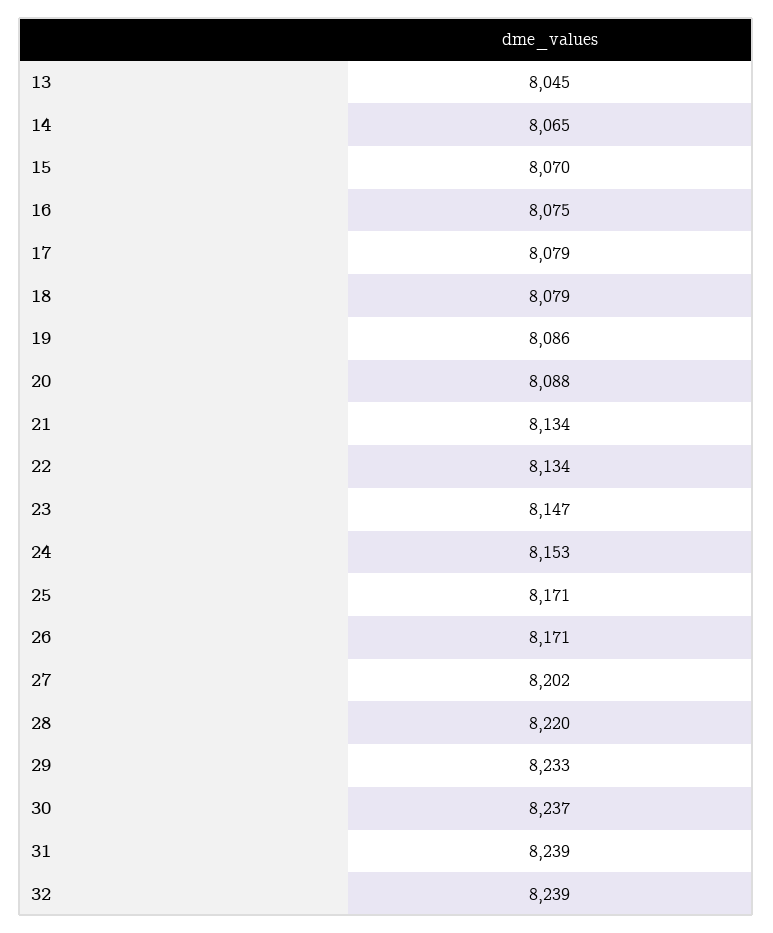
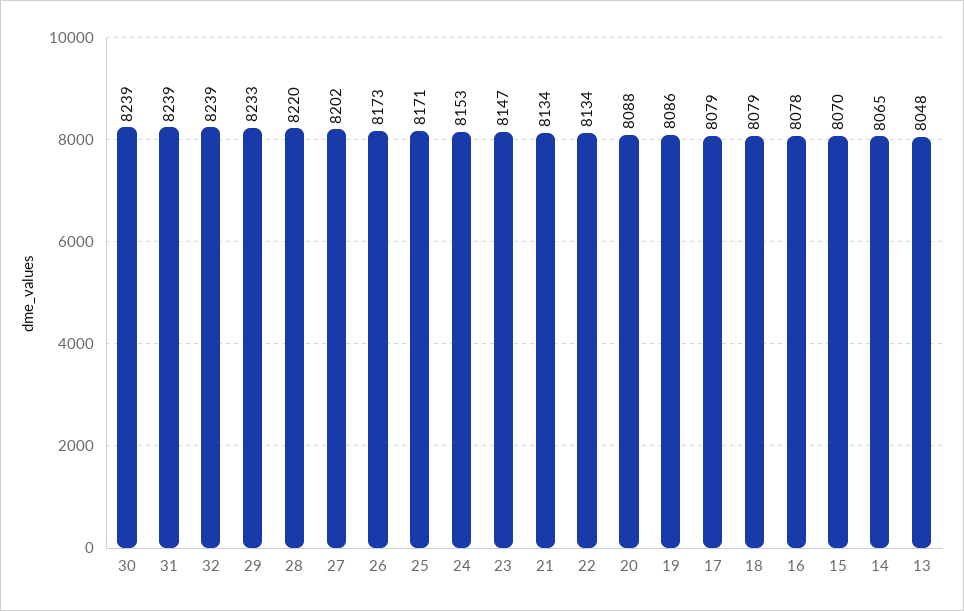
  {
-   "13": 8045,
+   "13": 8048,
    "14": 8065,
    "15": 8070,
-   "16": 8075,
+   "16": 8078,
    "17": 8079,
    "18": 8079,
    "19": 8086,
    "20": 8088,
    "21": 8134,
    "22": 8134,
    "23": 8147,
    "24": 8153,
    "25": 8171,
-   "26": 8171,
+   "26": 8173,
    "27": 8202,
    "28": 8220,
    "29": 8233,
-   "30": 8237,
+   "30": 8239,
    "31": 8239,
    "32": 8239
  }

